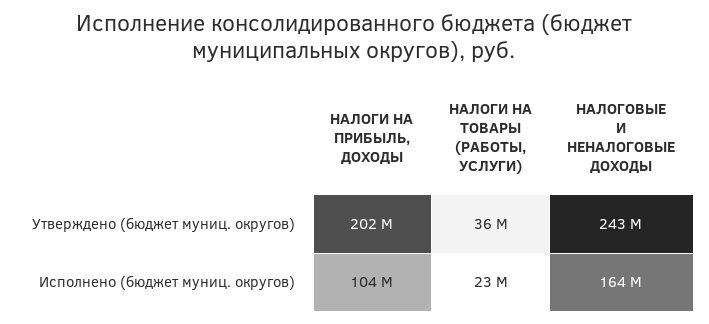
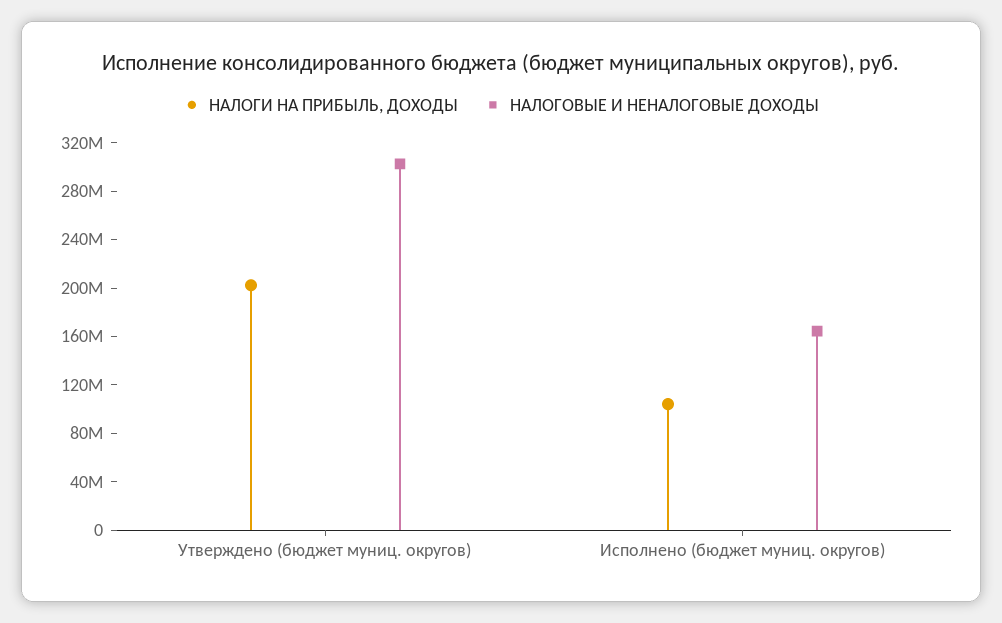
  {
    "НАЛОГИ НА ПРИБЫЛЬ, ДОХОДЫ": {
      "Утверждено (бюджет муниц. округов)": 202000000,
      "Исполнено (бюджет муниц. округов)": 104000000
    },
-   "НАЛОГИ НА ТОВАРЫ (РАБОТЫ, УСЛУГИ)": {
-     "Утверждено (бюджет муниц. округов)": 36000000,
-     "Исполнено (бюджет муниц. округов)": 23000000
-   },
    "НАЛОГОВЫЕ И НЕНАЛОГОВЫЕ ДОХОДЫ": {
-     "Утверждено (бюджет муниц. округов)": 243000000,
+     "Утверждено (бюджет муниц. округов)": 300000000,
      "Исполнено (бюджет муниц. округов)": 164000000
    }
  }

